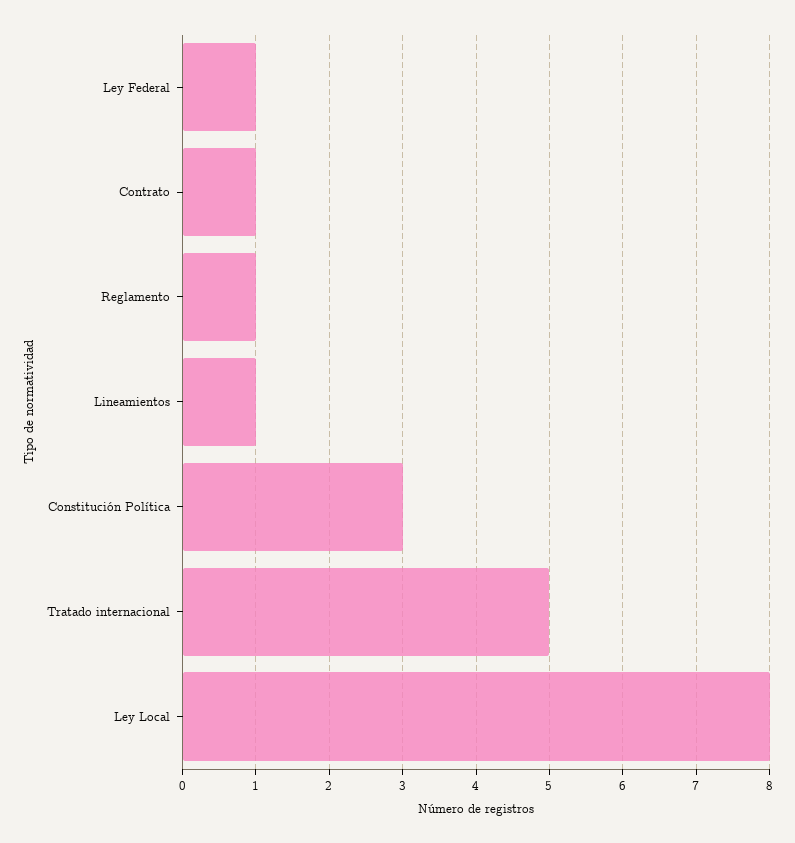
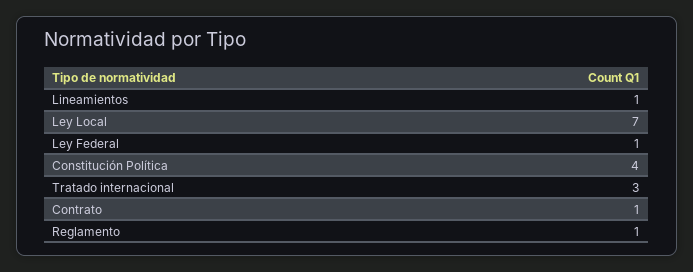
  {
    "Ley Federal": 1,
    "Contrato": 1,
    "Reglamento": 1,
    "Lineamientos": 1,
-   "Constitución Política": 3,
+   "Constitución Política": 4,
-   "Tratado internacional": 5,
+   "Tratado internacional": 3,
-   "Ley Local": 8
+   "Ley Local": 7
  }

